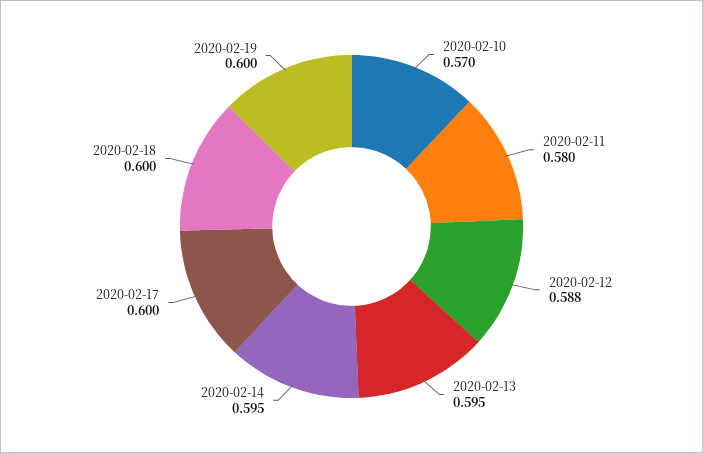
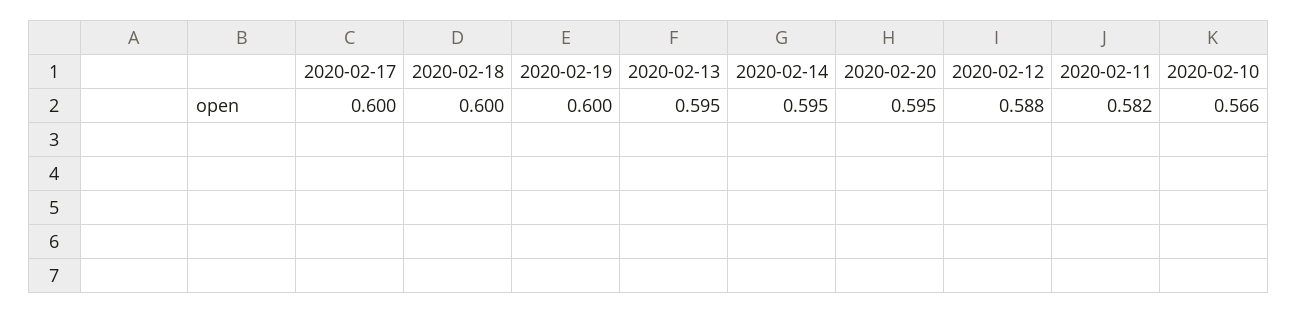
  {
-   "2020-02-10": 0.57,
+   "2020-02-10": 0.566,
-   "2020-02-11": 0.58,
+   "2020-02-11": 0.582,
    "2020-02-12": 0.588,
    "2020-02-13": 0.595,
    "2020-02-14": 0.595,
    "2020-02-17": 0.6,
    "2020-02-18": 0.6,
-   "2020-02-19": 0.6
+   "2020-02-19": 0.6,
+   "2020-02-20": 0.595
  }

